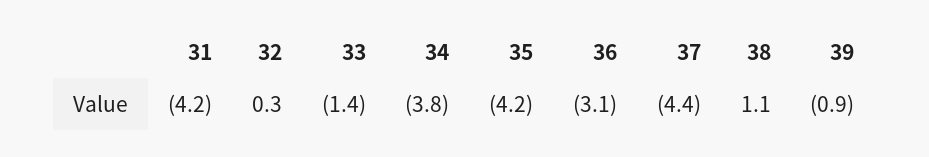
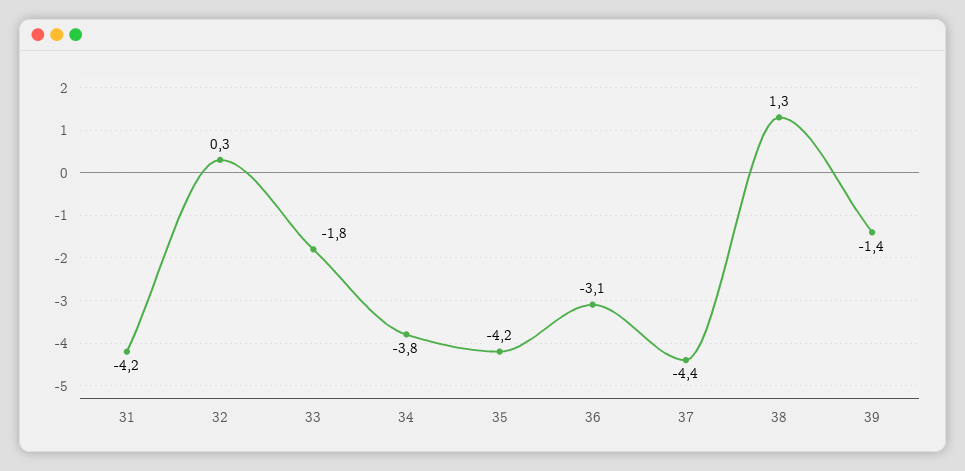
  {
    "31": -4.2,
    "32": 0.3,
-   "33": -1.4,
+   "33": -1.8,
    "34": -3.8,
    "35": -4.2,
    "36": -3.1,
    "37": -4.4,
-   "38": 1.1,
+   "38": 1.3,
-   "39": -0.9
+   "39": -1.4
  }

